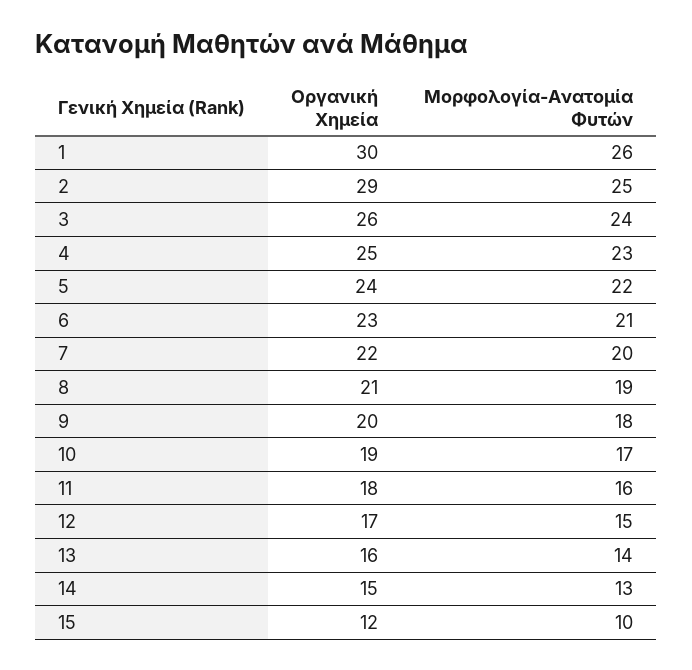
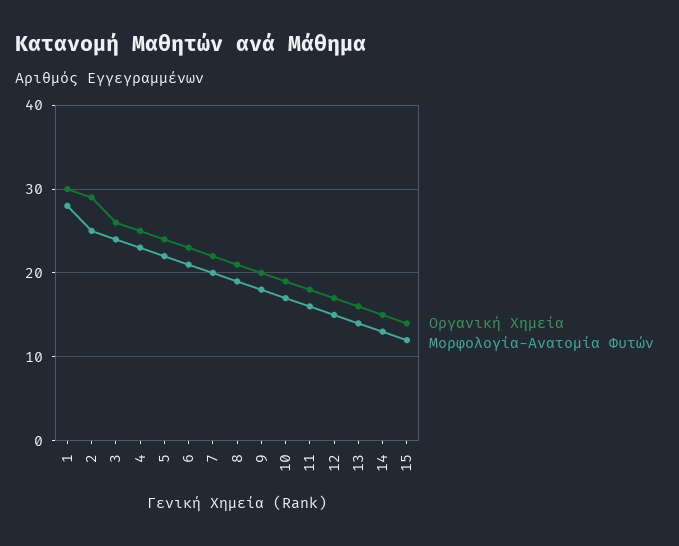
  {
    "Οργανική Χημεία": {
      "1": 30,
      "2": 29,
      "3": 26,
      "4": 25,
      "5": 24,
      "6": 23,
      "7": 22,
      "8": 21,
      "9": 20,
      "10": 19,
      "11": 18,
      "12": 17,
      "13": 16,
      "14": 15,
-     "15": 12
+     "15": 14
    },
    "Μορφολογία-Ανατομία Φυτών": {
-     "1": 26,
+     "1": 28,
      "2": 25,
      "3": 24,
      "4": 23,
      "5": 22,
      "6": 21,
      "7": 20,
      "8": 19,
      "9": 18,
      "10": 17,
      "11": 16,
      "12": 15,
      "13": 14,
      "14": 13,
-     "15": 10
+     "15": 12
    }
  }

